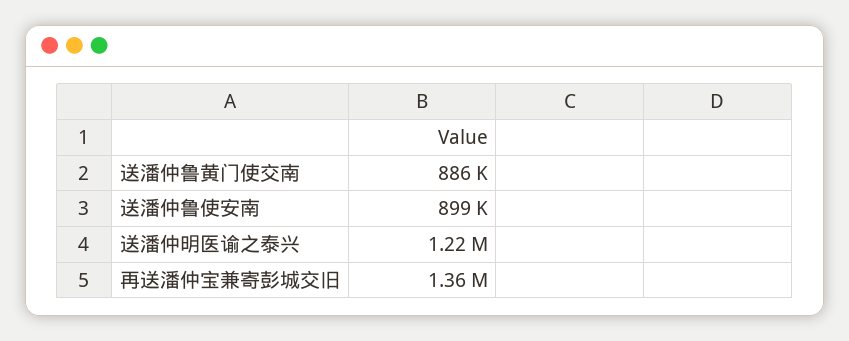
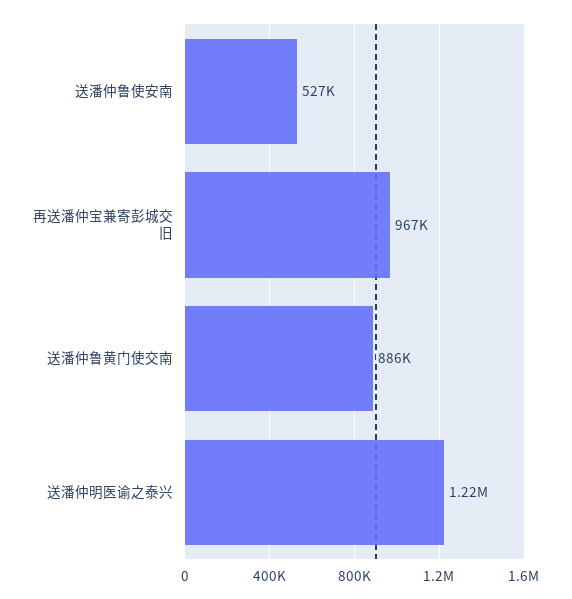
  {
    "送潘仲鲁黄门使交南": 886000,
-   "送潘仲鲁使安南": 899000,
+   "送潘仲鲁使安南": 527000,
    "送潘仲明医谕之泰兴": 1220000,
-   "再送潘仲宝兼寄彭城交旧": 1360000
+   "再送潘仲宝兼寄彭城交旧": 967000
  }

